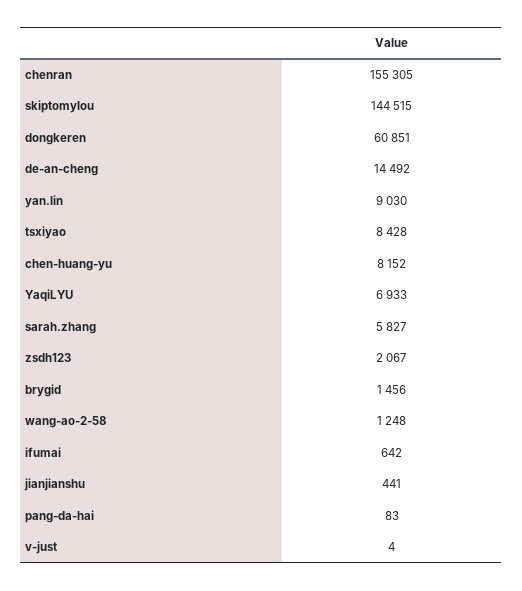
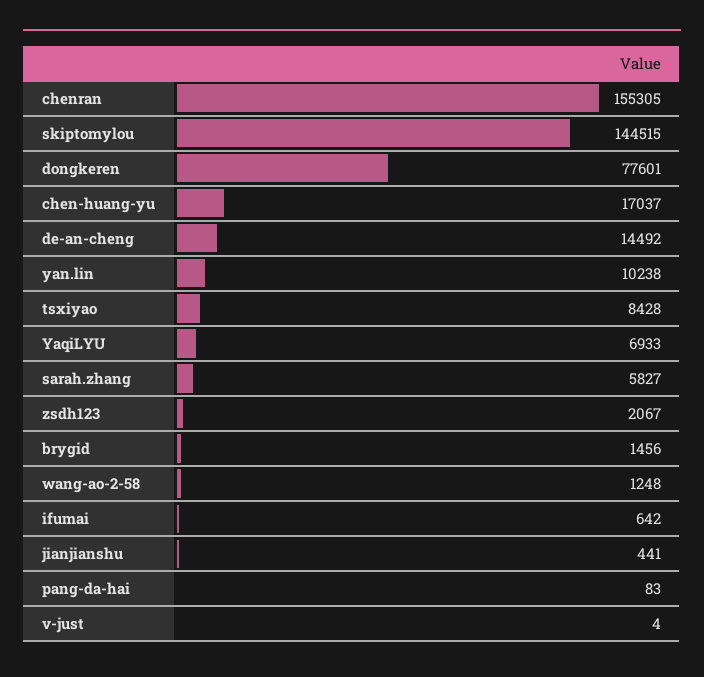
  {
    "chenran": 155305,
    "skiptomylou": 144515,
-   "dongkeren": 60851,
+   "dongkeren": 77601,
    "de-an-cheng": 14492,
-   "yan.lin": 9030,
+   "yan.lin": 10238,
    "tsxiyao": 8428,
-   "chen-huang-yu": 8152,
+   "chen-huang-yu": 17037,
    "YaqiLYU": 6933,
    "sarah.zhang": 5827,
    "zsdh123": 2067,
    "brygid": 1456,
    "wang-ao-2-58": 1248,
    "ifumai": 642,
    "jianjianshu": 441,
    "pang-da-hai": 83,
    "v-just": 4
  }

